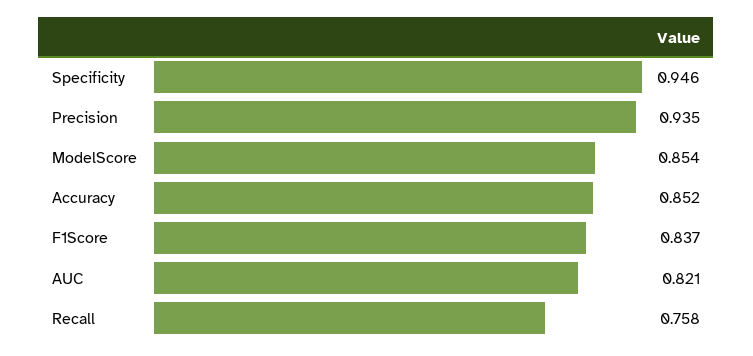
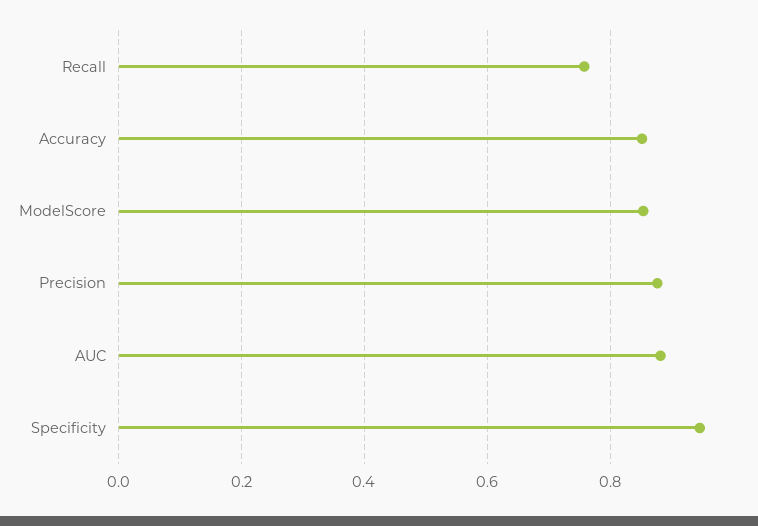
  {
    "Specificity": 0.946,
-   "Precision": 0.935,
+   "Precision": 0.88,
    "ModelScore": 0.854,
    "Accuracy": 0.852,
-   "F1Score": 0.837,
-   "AUC": 0.821,
+   "AUC": 0.88,
    "Recall": 0.758
  }

